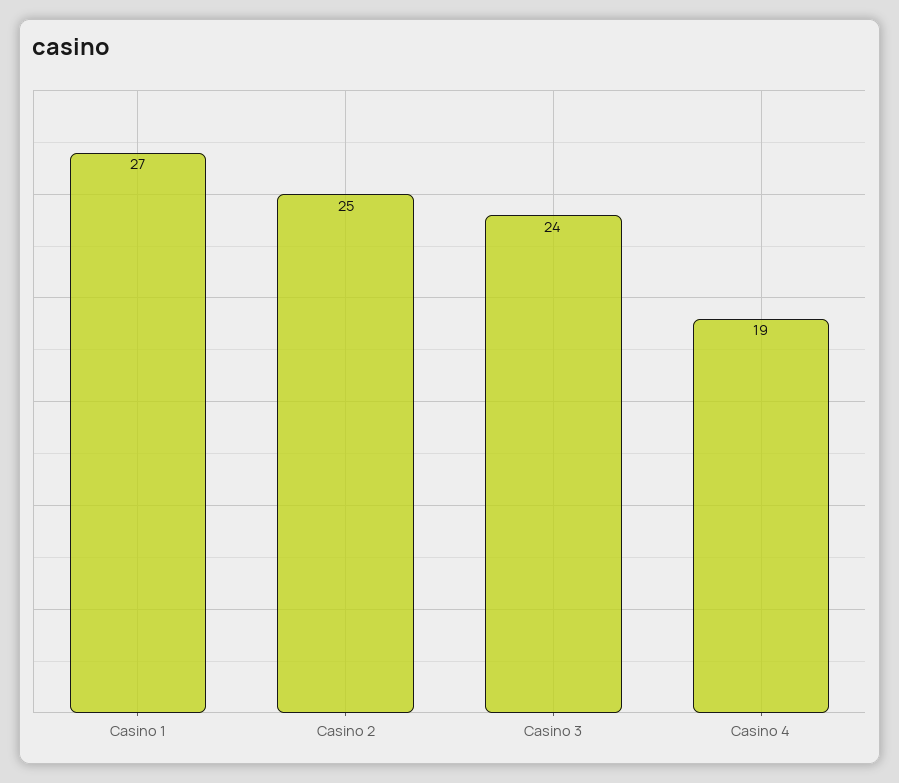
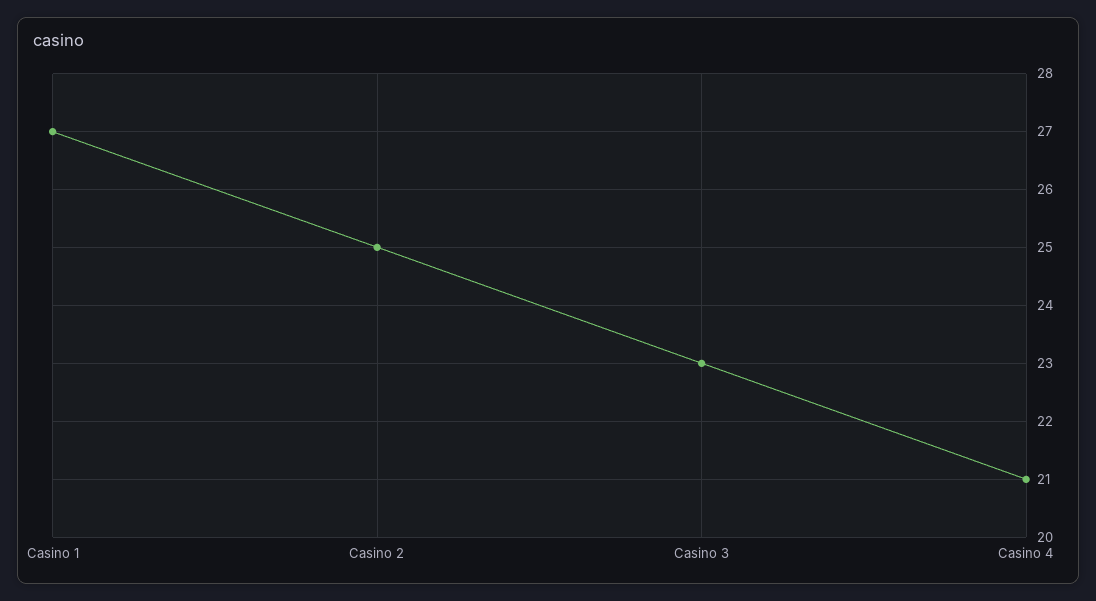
  {
    "Casino 1": 27,
    "Casino 2": 25,
-   "Casino 3": 24,
+   "Casino 3": 23,
-   "Casino 4": 19
+   "Casino 4": 21
  }

